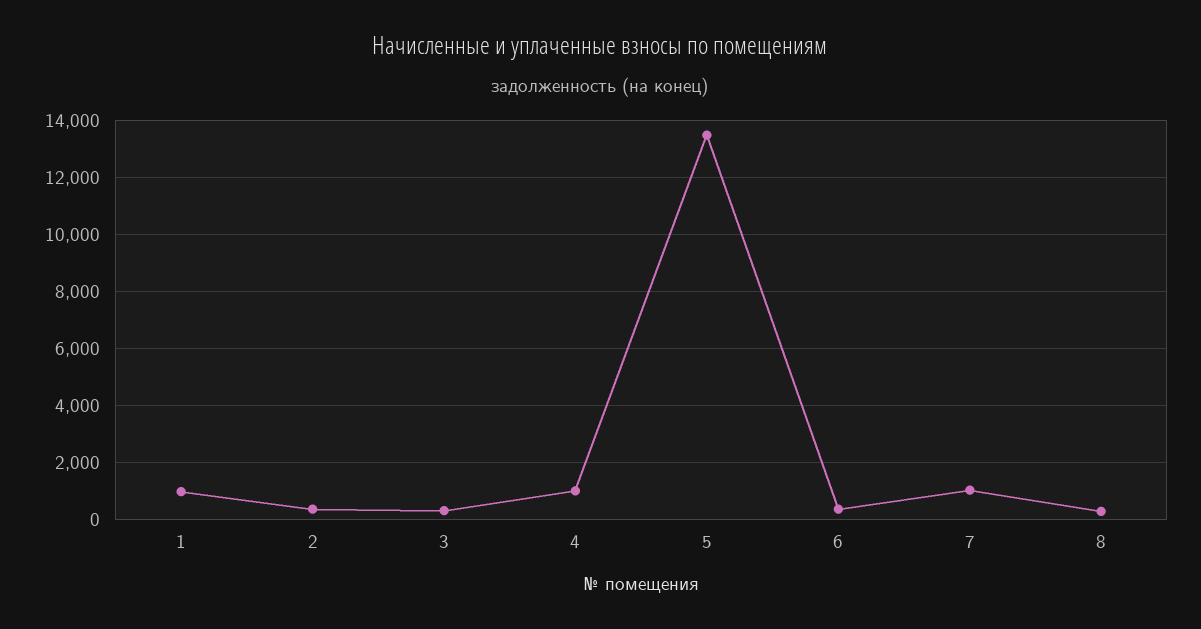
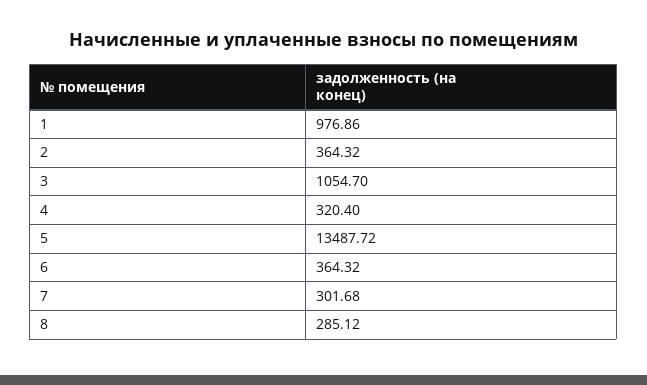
  {
    "1": 976.86,
    "2": 364.32,
-   "3": 250,
+   "3": 1054.7,
-   "4": 1000,
+   "4": 320.4,
    "5": 13487.72,
    "6": 364.32,
-   "7": 1000,
+   "7": 301.68,
    "8": 285.12
  }

